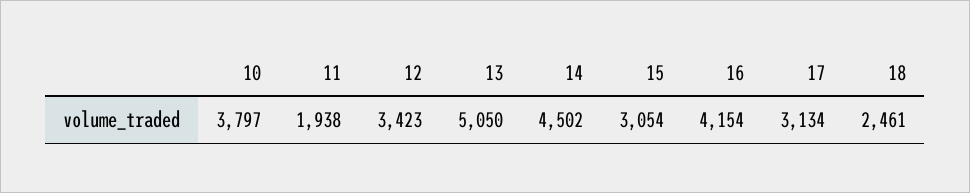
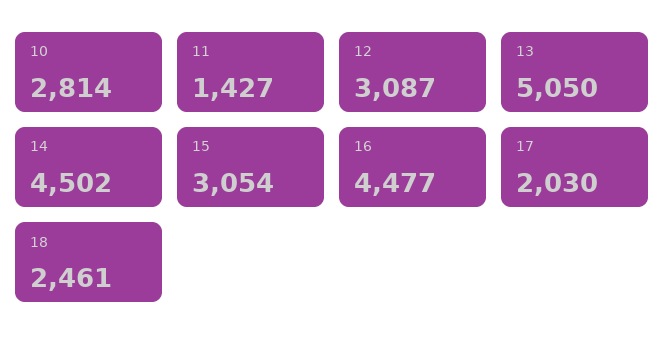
  {
-   "10": 3797,
+   "10": 2814,
-   "11": 1938,
+   "11": 1427,
-   "12": 3423,
+   "12": 3087,
    "13": 5050,
    "14": 4502,
    "15": 3054,
-   "16": 4154,
+   "16": 4477,
-   "17": 3134,
+   "17": 2030,
    "18": 2461
  }

